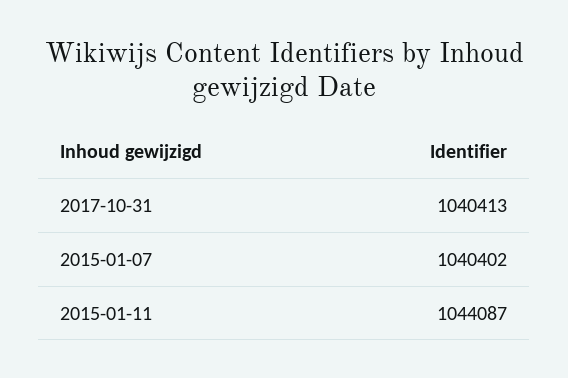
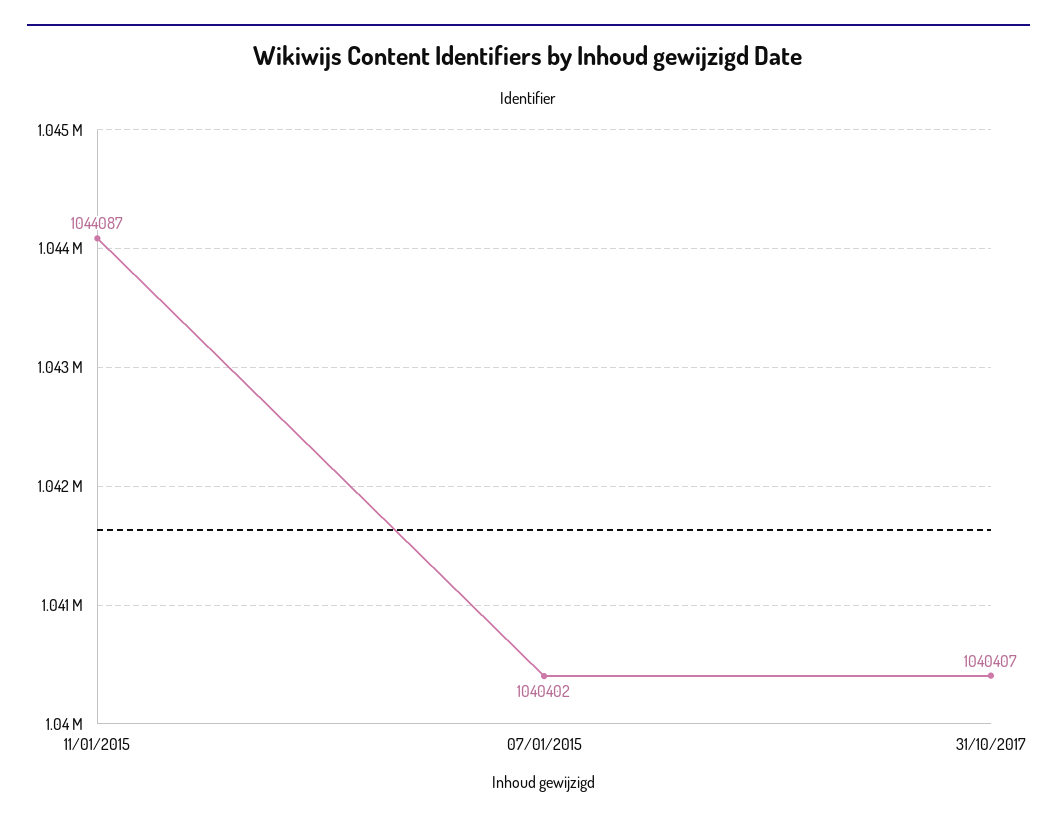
  {
-   "2017-10-31": 1040413,
+   "2017-10-31": 1040407,
    "2015-01-07": 1040402,
    "2015-01-11": 1044087
  }

